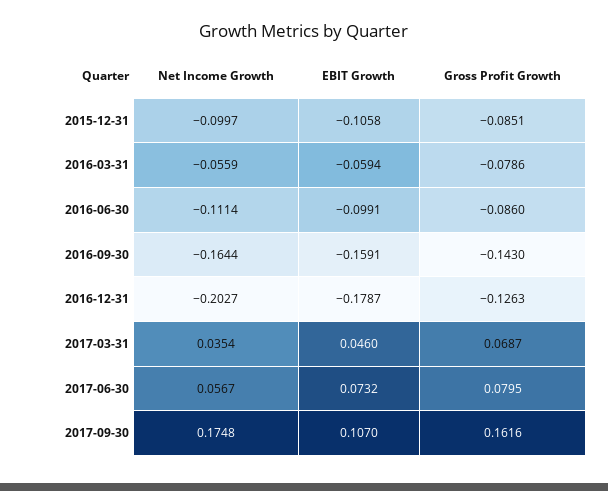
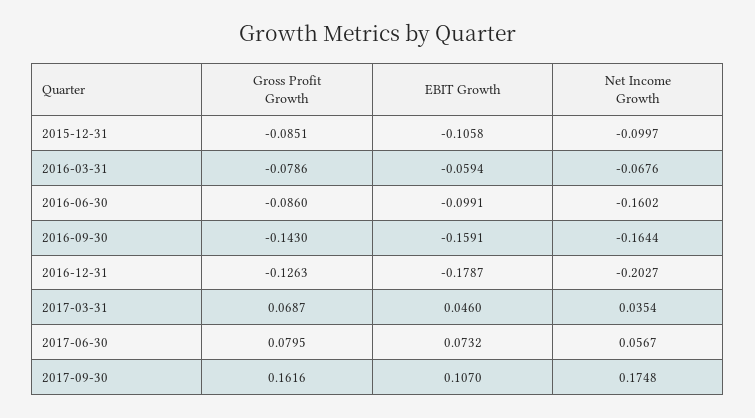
  {
    "Net Income Growth": {
      "2015-12-31": -0.0997,
-     "2016-03-31": -0.0559,
+     "2016-03-31": -0.0676,
-     "2016-06-30": -0.1114,
+     "2016-06-30": -0.1602,
      "2016-09-30": -0.1644,
      "2016-12-31": -0.2027,
      "2017-03-31": 0.0354,
      "2017-06-30": 0.0567,
      "2017-09-30": 0.1748
    },
    "EBIT Growth": {
      "2015-12-31": -0.1058,
      "2016-03-31": -0.0594,
      "2016-06-30": -0.0991,
      "2016-09-30": -0.1591,
      "2016-12-31": -0.1787,
      "2017-03-31": 0.046,
      "2017-06-30": 0.0732,
      "2017-09-30": 0.107
    },
    "Gross Profit Growth": {
      "2015-12-31": -0.0851,
      "2016-03-31": -0.0786,
      "2016-06-30": -0.086,
      "2016-09-30": -0.143,
      "2016-12-31": -0.1263,
      "2017-03-31": 0.0687,
      "2017-06-30": 0.0795,
      "2017-09-30": 0.1616
    }
  }

